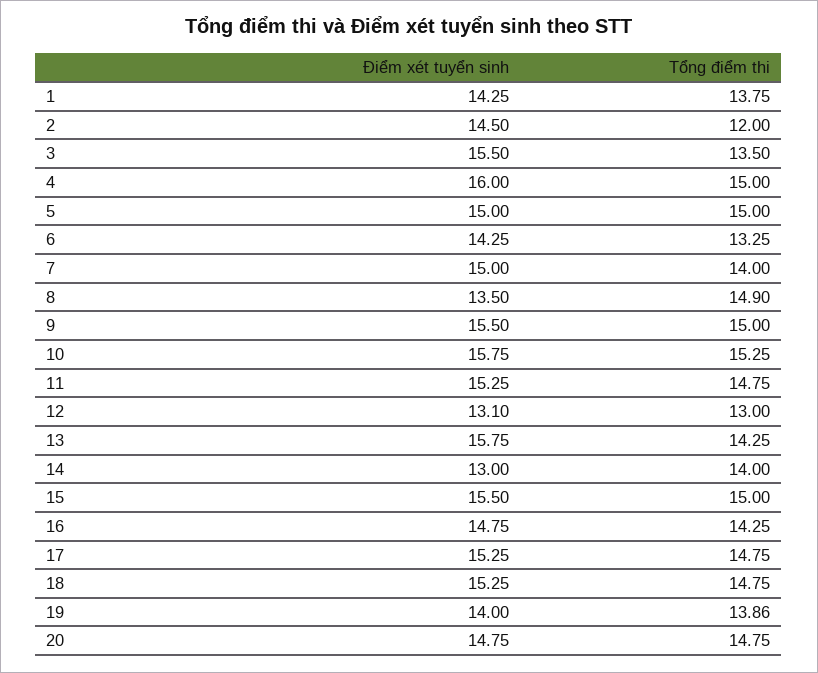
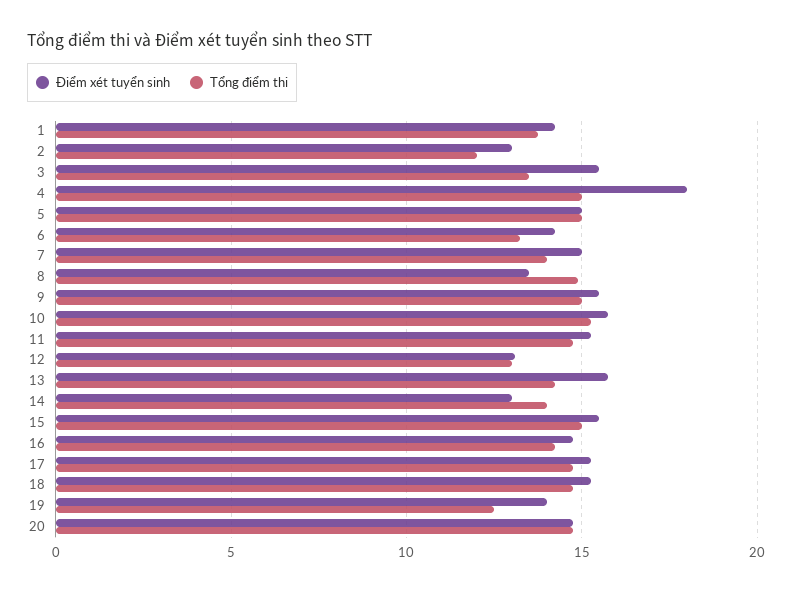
  {
    "Điểm xét tuyển sinh": {
      "1": 14.25,
-     "2": 14.5,
+     "2": 13,
      "3": 15.5,
-     "4": 16,
+     "4": 18,
      "5": 15,
      "6": 14.25,
      "7": 15,
      "8": 13.5,
      "9": 15.5,
      "10": 15.75,
      "11": 15.25,
      "12": 13.1,
      "13": 15.75,
      "14": 13,
      "15": 15.5,
      "16": 14.75,
      "17": 15.25,
      "18": 15.25,
      "19": 14,
      "20": 14.75
    },
    "Tổng điểm thi": {
      "1": 13.75,
      "2": 12,
      "3": 13.5,
      "4": 15,
      "5": 15,
      "6": 13.25,
      "7": 14,
      "8": 14.9,
      "9": 15,
      "10": 15.25,
      "11": 14.75,
      "12": 13,
      "13": 14.25,
      "14": 14,
      "15": 15,
      "16": 14.25,
      "17": 14.75,
      "18": 14.75,
-     "19": 13.86,
+     "19": 12.5,
      "20": 14.75
    }
  }

